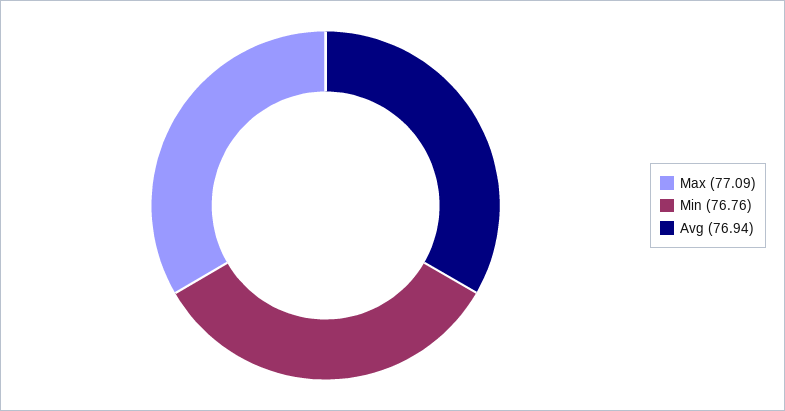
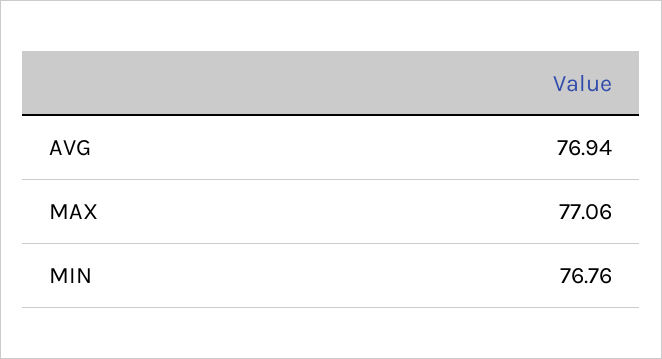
  {
-   "Max": 77.09,
+   "Max": 77.06,
    "Min": 76.76,
    "Avg": 76.94
  }

